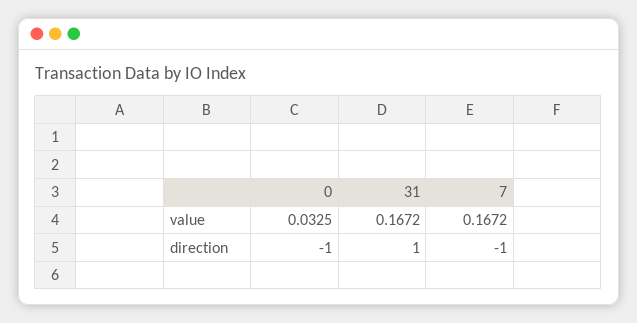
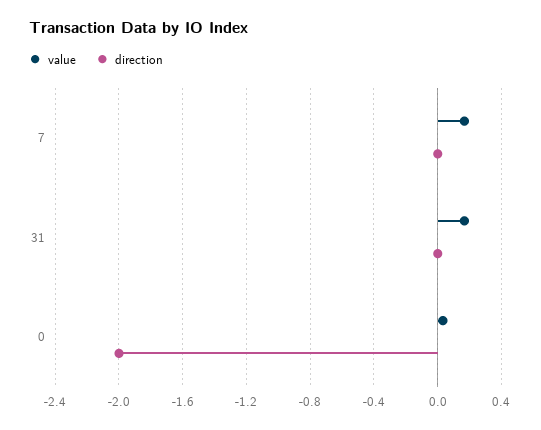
  {
    "value": {
      "0": 0.0325,
      "31": 0.1672,
      "7": 0.1672
    },
    "direction": {
-     "0": -1,
+     "0": -2,
-     "31": 1,
+     "31": 0,
-     "7": -1
+     "7": 0
    }
  }

